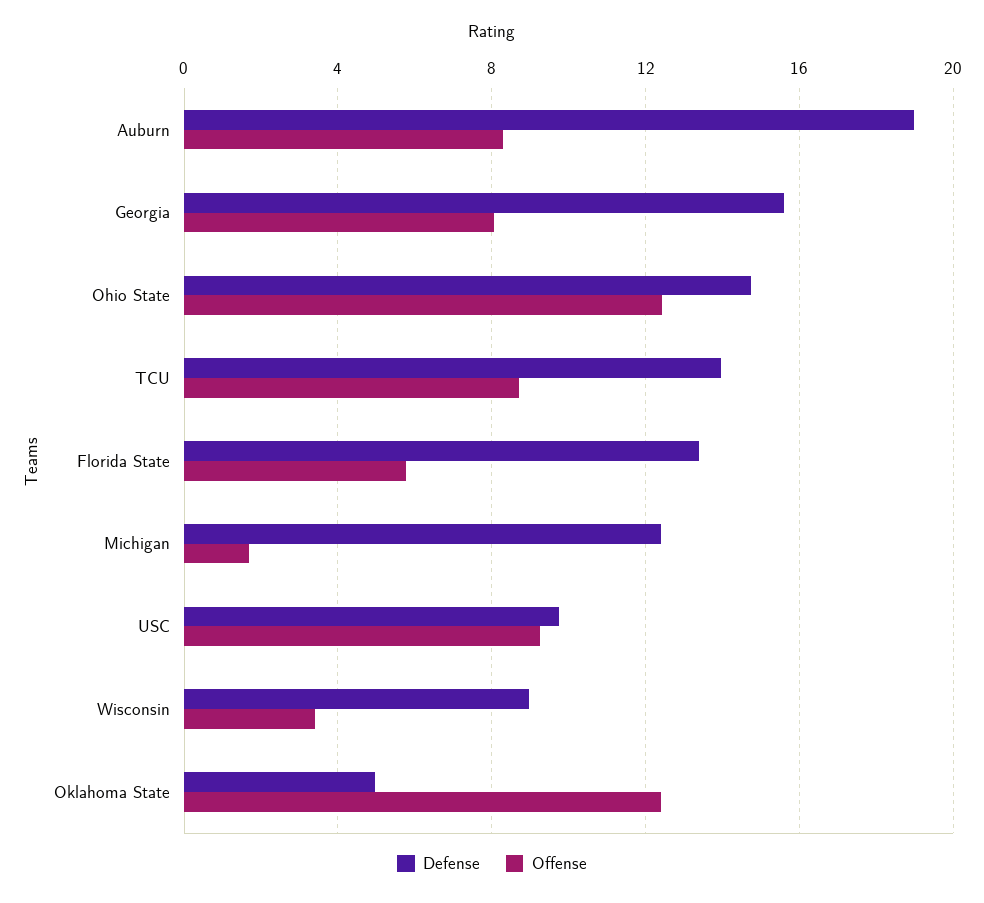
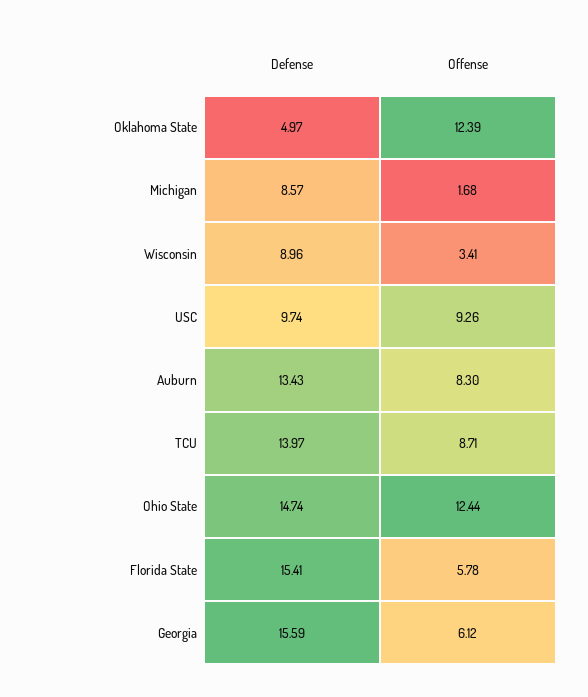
  {
    "Defense": {
-     "Auburn": 19,
+     "Auburn": 13.43,
      "Georgia": 15.59,
      "Ohio State": 14.74,
      "TCU": 13.97,
-     "Florida State": 13.5,
+     "Florida State": 15.41,
-     "Michigan": 12.5,
+     "Michigan": 8.57,
      "USC": 9.74,
      "Wisconsin": 8.96,
      "Oklahoma State": 4.97
    },
    "Offense": {
      "Auburn": 8.3,
-     "Georgia": 8,
+     "Georgia": 6.12,
      "Ohio State": 12.44,
      "TCU": 8.71,
      "Florida State": 5.78,
      "Michigan": 1.68,
      "USC": 9.26,
      "Wisconsin": 3.41,
      "Oklahoma State": 12.39
    }
  }

